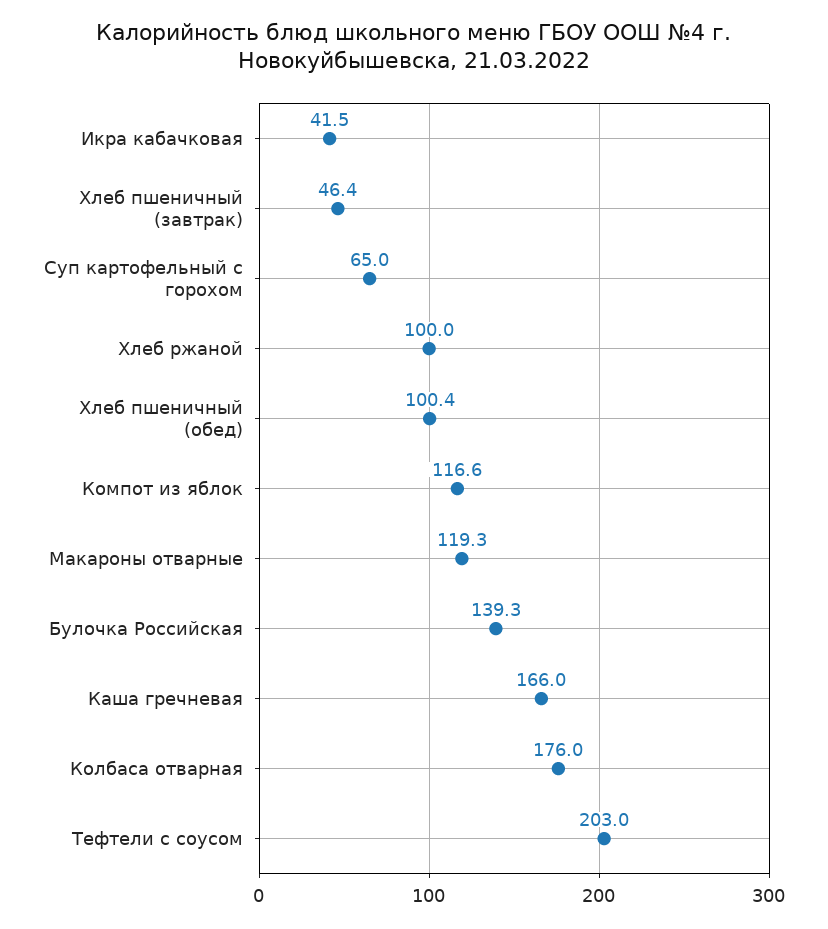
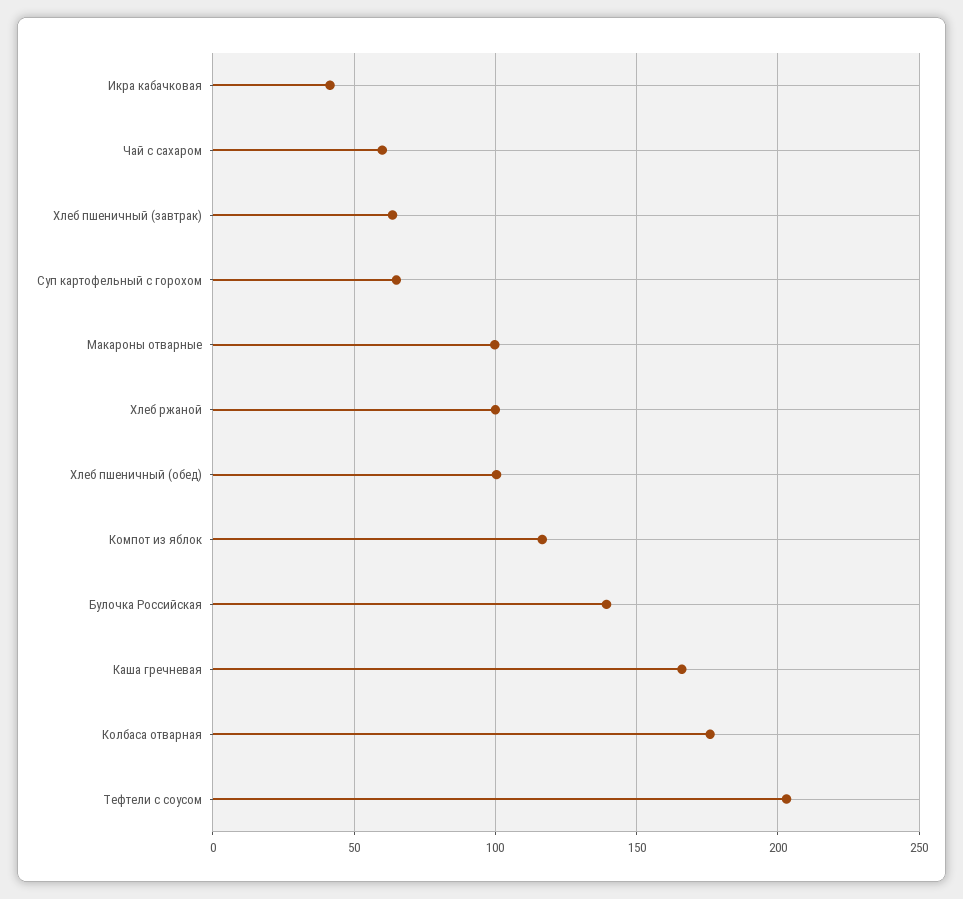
  {
    "Икра кабачковая": 41.5,
-   "Хлеб пшеничный (завтрак)": 46.4,
+   "Хлеб пшеничный (завтрак)": 65,
    "Суп картофельный с горохом": 65,
    "Хлеб ржаной": 100,
    "Хлеб пшеничный (обед)": 100.4,
    "Компот из яблок": 116.6,
-   "Макароны отварные": 119.3,
+   "Макароны отварные": 100,
    "Булочка Российская": 139.3,
    "Каша гречневая": 166,
    "Колбаса отварная": 176,
-   "Тефтели с соусом": 203
+   "Тефтели с соусом": 203,
+   "Чай с сахаром": 60
  }

